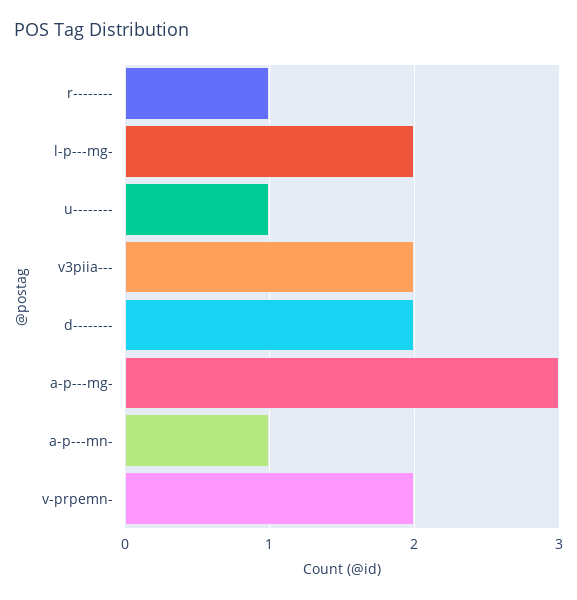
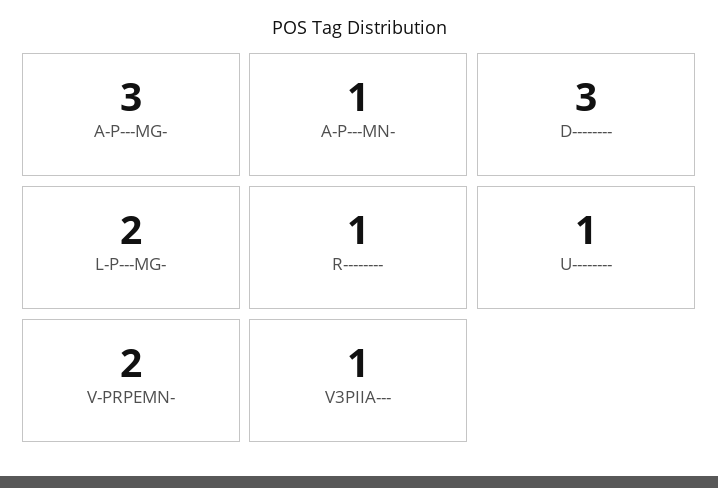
  {
    "r--------": 1,
    "l-p---mg-": 2,
    "u--------": 1,
-   "v3piia---": 2,
+   "v3piia---": 1,
-   "d--------": 2,
+   "d--------": 3,
    "a-p---mg-": 3,
    "a-p---mn-": 1,
    "v-prpemn-": 2
  }

